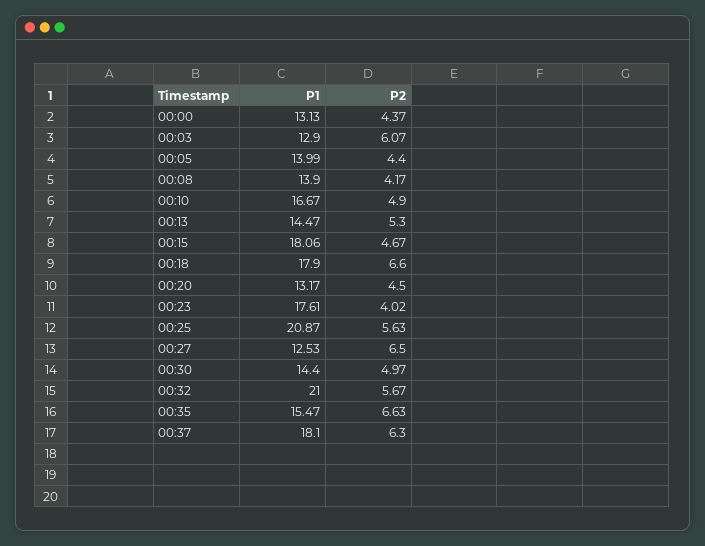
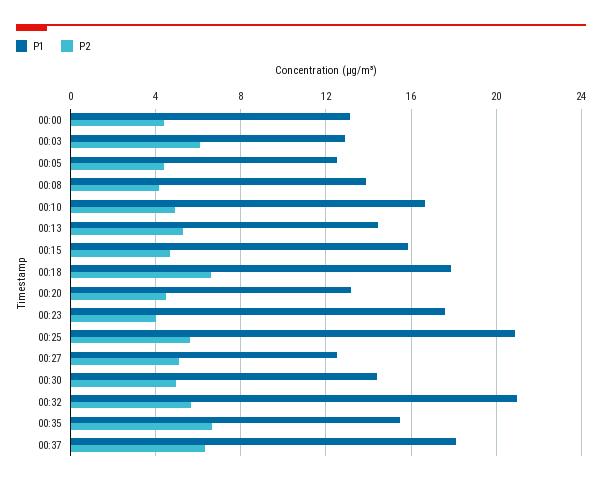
  {
    "P1": {
      "00:00": 13.13,
      "00:03": 12.9,
-     "00:05": 13.99,
+     "00:05": 12.5,
      "00:08": 13.9,
      "00:10": 16.67,
      "00:13": 14.47,
-     "00:15": 18.06,
+     "00:15": 16,
      "00:18": 17.9,
      "00:20": 13.17,
      "00:23": 17.61,
      "00:25": 20.87,
      "00:27": 12.53,
      "00:30": 14.4,
      "00:32": 21,
      "00:35": 15.47,
      "00:37": 18.1
    },
    "P2": {
      "00:00": 4.37,
      "00:03": 6.07,
      "00:05": 4.4,
      "00:08": 4.17,
      "00:10": 4.9,
      "00:13": 5.3,
      "00:15": 4.67,
      "00:18": 6.6,
      "00:20": 4.5,
      "00:23": 4.02,
      "00:25": 5.63,
-     "00:27": 6.5,
+     "00:27": 5,
      "00:30": 4.97,
      "00:32": 5.67,
      "00:35": 6.63,
      "00:37": 6.3
    }
  }

